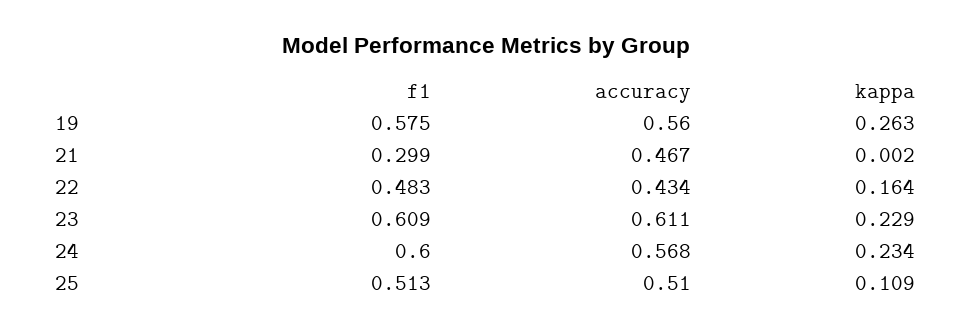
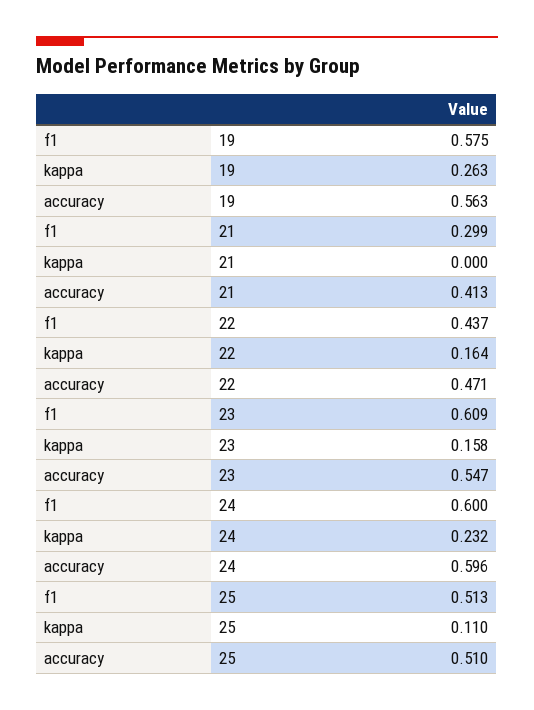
  {
    "f1": {
      "19": 0.575,
      "21": 0.299,
-     "22": 0.483,
+     "22": 0.437,
      "23": 0.609,
      "24": 0.6,
      "25": 0.513
    },
    "accuracy": {
-     "19": 0.56,
+     "19": 0.563,
-     "21": 0.467,
+     "21": 0.413,
-     "22": 0.434,
+     "22": 0.471,
-     "23": 0.611,
+     "23": 0.547,
-     "24": 0.568,
+     "24": 0.596,
      "25": 0.51
    },
    "kappa": {
      "19": 0.263,
-     "21": 0.002,
+     "21": 0,
      "22": 0.164,
-     "23": 0.229,
+     "23": 0.158,
-     "24": 0.234,
+     "24": 0.232,
-     "25": 0.109
+     "25": 0.11
    }
  }

